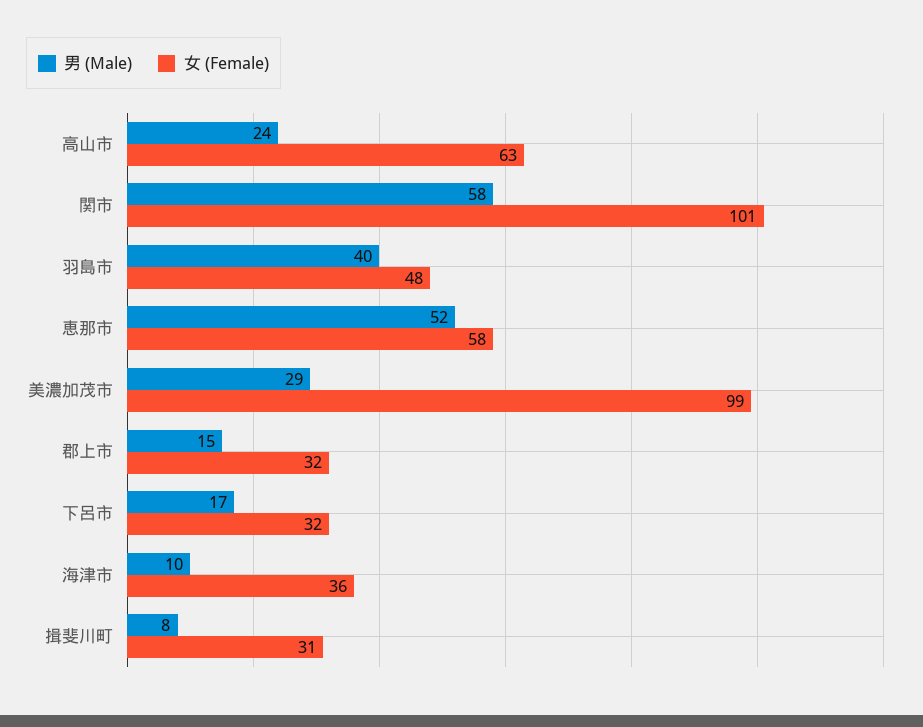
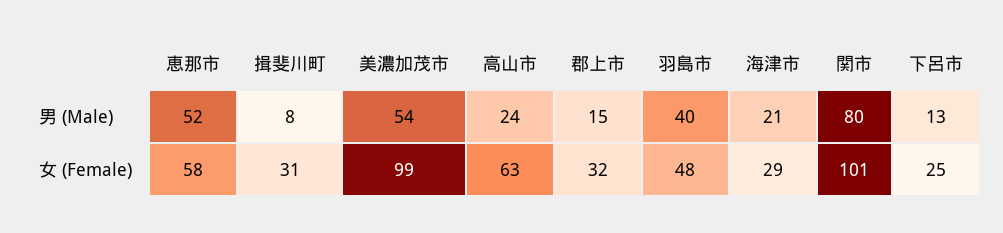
  {
    "男 (Male)": {
      "高山市": 24,
-     "関市": 58,
+     "関市": 80,
      "羽島市": 40,
      "恵那市": 52,
-     "美濃加茂市": 29,
+     "美濃加茂市": 54,
      "郡上市": 15,
-     "下呂市": 17,
+     "下呂市": 13,
-     "海津市": 10,
+     "海津市": 21,
      "揖斐川町": 8
    },
    "女 (Female)": {
      "高山市": 63,
      "関市": 101,
      "羽島市": 48,
      "恵那市": 58,
      "美濃加茂市": 99,
      "郡上市": 32,
-     "下呂市": 32,
+     "下呂市": 25,
-     "海津市": 36,
+     "海津市": 29,
      "揖斐川町": 31
    }
  }

